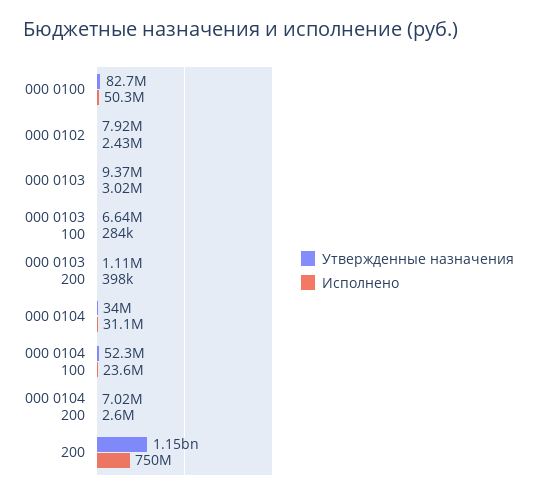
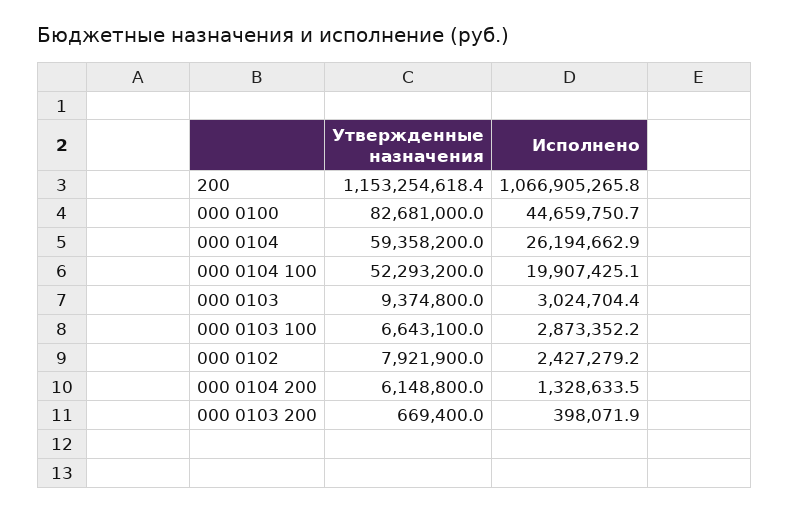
  {
    "Утвержденные назначения": {
      "000 0100": 82681000,
      "000 0102": 7921900,
      "000 0103": 9374800,
      "000 0103 100": 6643100,
-     "000 0103 200": 1110000,
+     "000 0103 200": 669400,
-     "000 0104": 34000000,
+     "000 0104": 59358200,
      "000 0104 100": 52293200,
-     "000 0104 200": 7020000,
+     "000 0104 200": 6148800,
      "200": 1153254618.4
    },
    "Исполнено": {
-     "000 0100": 50300000,
+     "000 0100": 44659750.7,
      "000 0102": 2427279.2,
      "000 0103": 3024704.4,
-     "000 0103 100": 284000,
+     "000 0103 100": 2873352.2,
      "000 0103 200": 398071.9,
-     "000 0104": 31100000,
+     "000 0104": 26194662.9,
-     "000 0104 100": 23600000,
+     "000 0104 100": 19907425.1,
-     "000 0104 200": 2600000,
+     "000 0104 200": 1328633.5,
-     "200": 750000000
+     "200": 1066905265.8
    }
  }

